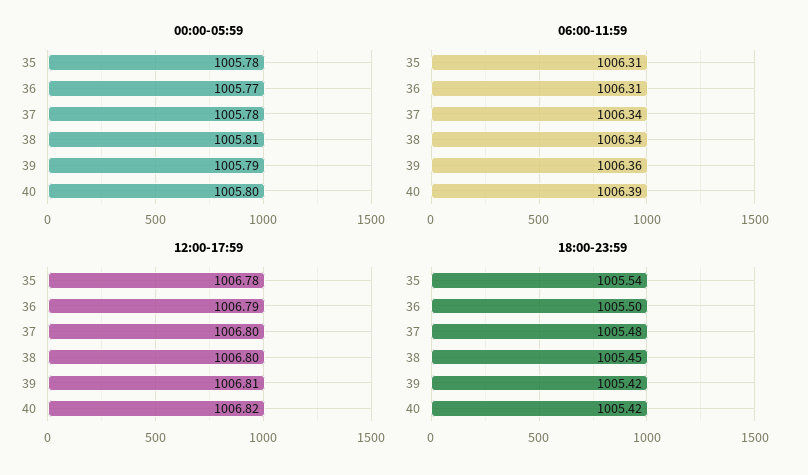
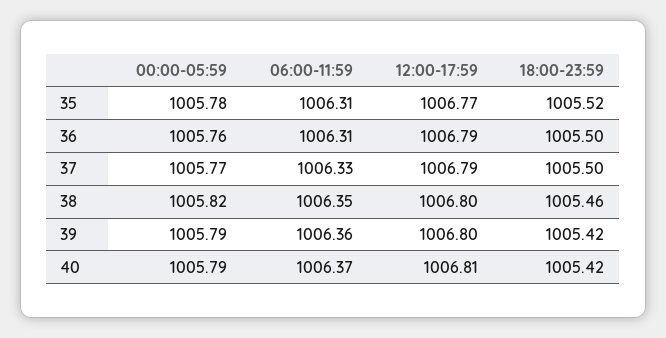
  {
    "00:00-05:59": {
      "35": 1005.78,
-     "36": 1005.77,
+     "36": 1005.76,
-     "37": 1005.78,
+     "37": 1005.77,
-     "38": 1005.81,
+     "38": 1005.82,
      "39": 1005.79,
-     "40": 1005.8
+     "40": 1005.79
    },
    "06:00-11:59": {
      "35": 1006.31,
      "36": 1006.31,
-     "37": 1006.34,
+     "37": 1006.33,
-     "38": 1006.34,
+     "38": 1006.35,
      "39": 1006.36,
-     "40": 1006.39
+     "40": 1006.37
    },
    "12:00-17:59": {
-     "35": 1006.78,
+     "35": 1006.77,
      "36": 1006.79,
-     "37": 1006.8,
+     "37": 1006.79,
      "38": 1006.8,
-     "39": 1006.81,
+     "39": 1006.8,
-     "40": 1006.82
+     "40": 1006.81
    },
    "18:00-23:59": {
-     "35": 1005.54,
+     "35": 1005.52,
      "36": 1005.5,
-     "37": 1005.48,
+     "37": 1005.5,
-     "38": 1005.45,
+     "38": 1005.46,
      "39": 1005.42,
      "40": 1005.42
    }
  }

